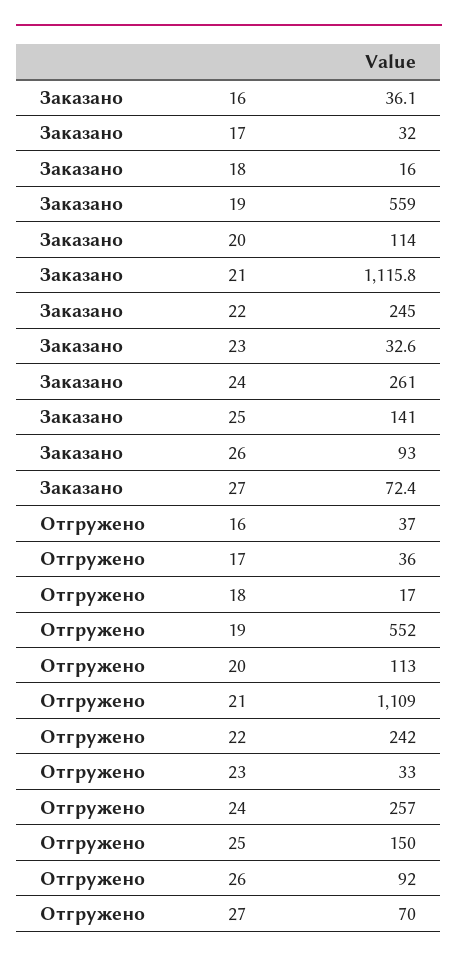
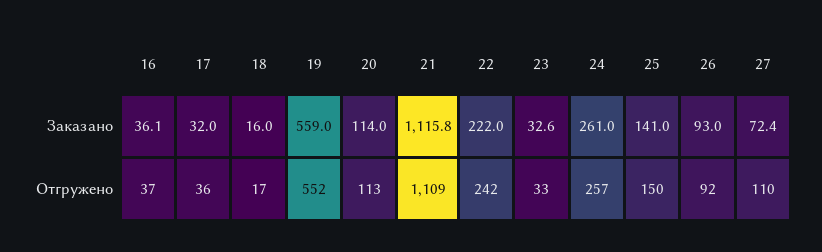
  {
    "Заказано": {
      "16": 36.1,
      "17": 32,
      "18": 16,
      "19": 559,
      "20": 114,
      "21": 1115.8,
-     "22": 245,
+     "22": 222,
      "23": 32.6,
      "24": 261,
      "25": 141,
      "26": 93,
      "27": 72.4
    },
    "Отгружено": {
      "16": 37,
      "17": 36,
      "18": 17,
      "19": 552,
      "20": 113,
      "21": 1109,
      "22": 242,
      "23": 33,
      "24": 257,
      "25": 150,
      "26": 92,
-     "27": 70
+     "27": 110
    }
  }

